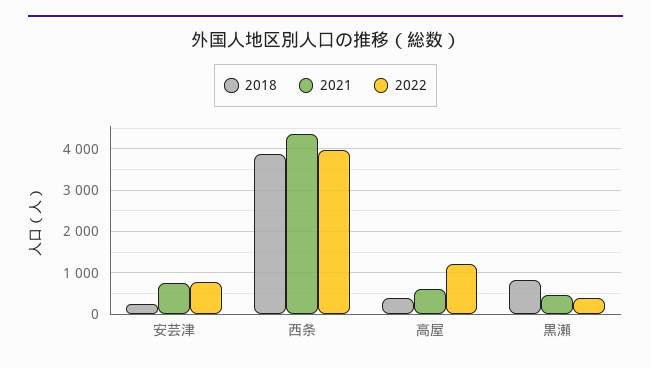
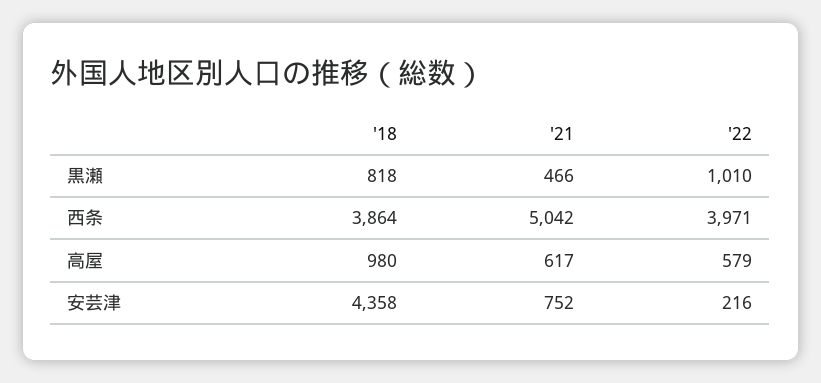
  {
    "2018": {
-     "安芸津": 200,
+     "安芸津": 4358,
      "西条": 3864,
-     "高屋": 400,
+     "高屋": 980,
      "黒瀬": 818
    },
    "2021": {
      "安芸津": 752,
-     "西条": 4400,
+     "西条": 5042,
      "高屋": 617,
      "黒瀬": 466
    },
    "2022": {
-     "安芸津": 800,
+     "安芸津": 216,
      "西条": 3971,
-     "高屋": 1200,
+     "高屋": 579,
-     "黒瀬": 400
+     "黒瀬": 1010
    }
  }

